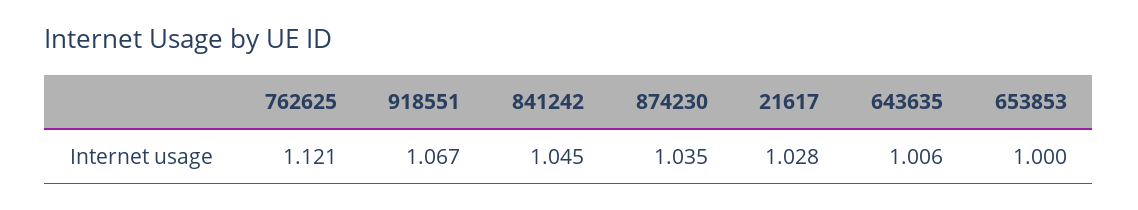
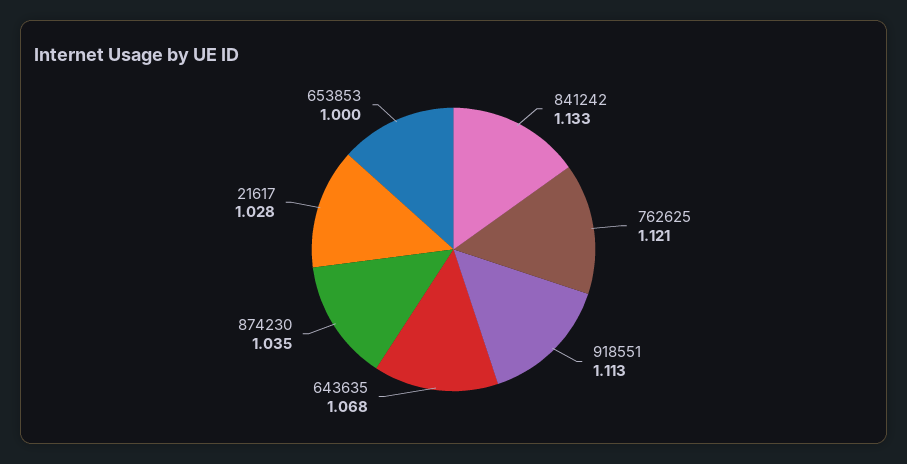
  {
    "762625": 1.121,
-   "918551": 1.067,
+   "918551": 1.113,
-   "841242": 1.045,
+   "841242": 1.133,
    "874230": 1.035,
    "21617": 1.028,
-   "643635": 1.006,
+   "643635": 1.068,
    "653853": 1
  }

